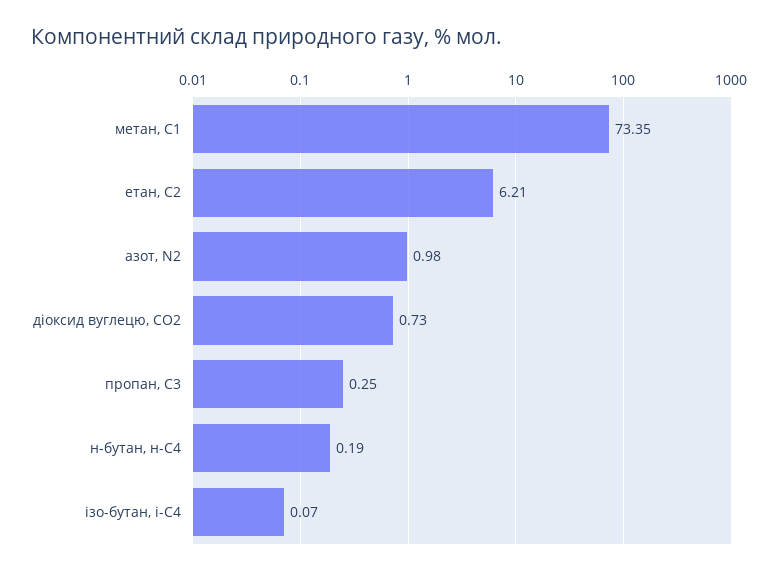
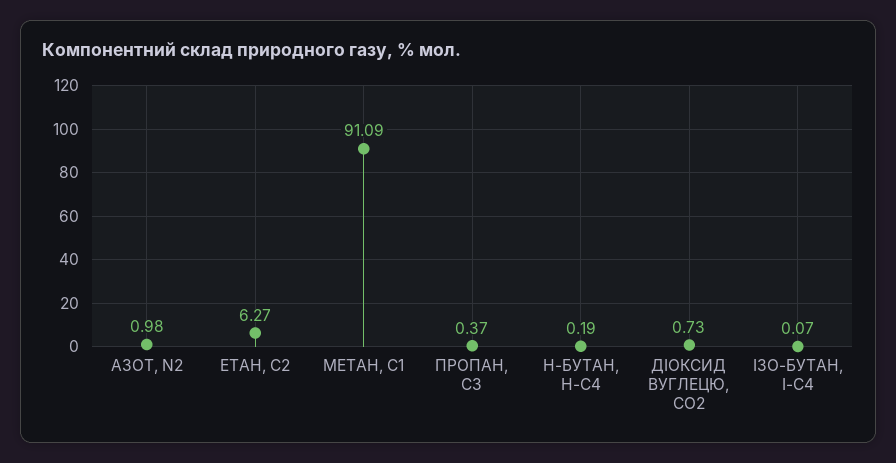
  {
-   "метан, С1": 73.35,
+   "метан, С1": 91.09,
-   "етан, С2": 6.21,
+   "етан, С2": 6.27,
    "азот, N2": 0.98,
    "діоксид вуглецю, CО2": 0.73,
-   "пропан, С3": 0.25,
+   "пропан, С3": 0.37,
    "н-бутан, н-С4": 0.19,
    "ізо-бутан, і-С4": 0.07
  }

